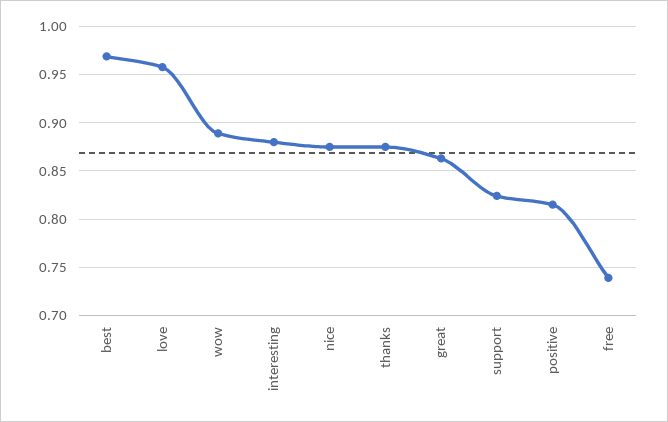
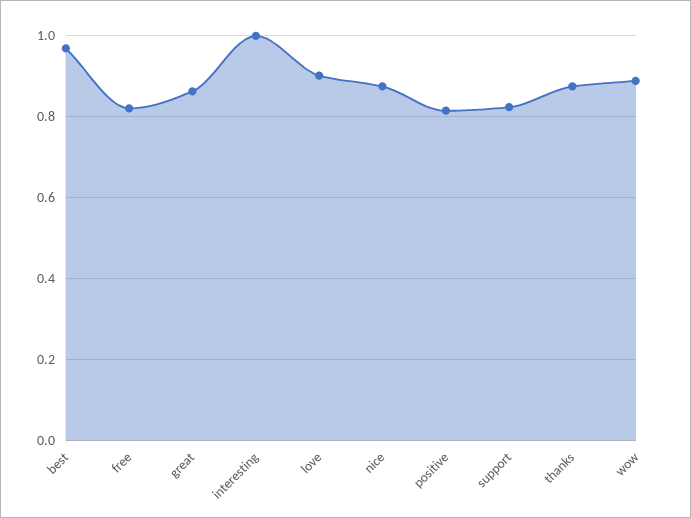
  {
    "best": 0.97,
-   "love": 0.96,
+   "love": 0.9,
    "wow": 0.89,
-   "interesting": 0.88,
+   "interesting": 1,
    "nice": 0.88,
    "thanks": 0.88,
    "great": 0.86,
    "support": 0.82,
    "positive": 0.82,
-   "free": 0.74
+   "free": 0.82
  }

